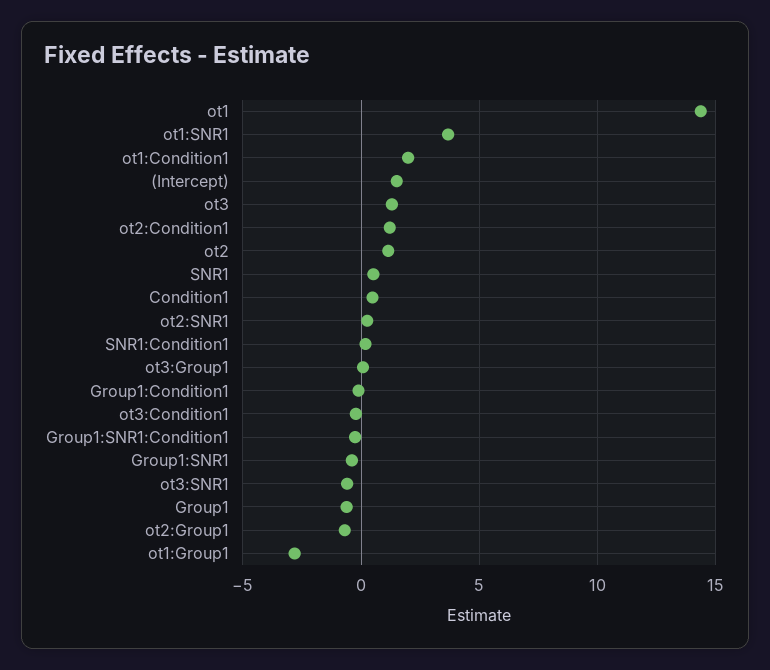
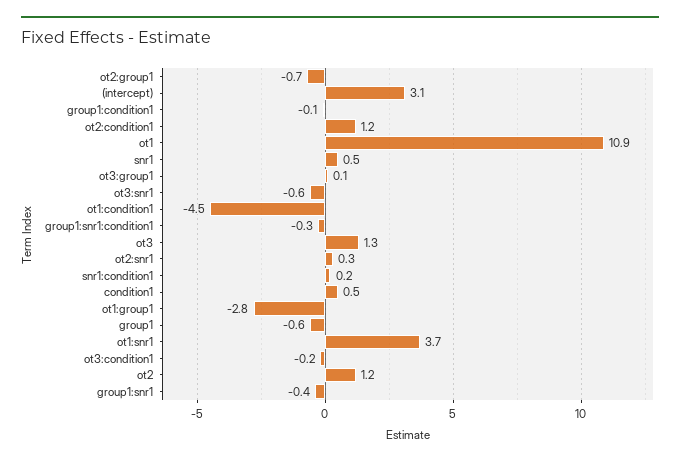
  {
-   "ot1": 14.5,
+   "ot1": 10.9,
    "ot1:SNR1": 3.7,
-   "ot1:Condition1": 2,
+   "ot1:Condition1": -4.5,
-   "(Intercept)": 1.5,
+   "(Intercept)": 3.1,
    "ot3": 1.3,
    "ot2:Condition1": 1.2,
    "ot2": 1.2,
    "SNR1": 0.5,
    "Condition1": 0.5,
    "ot2:SNR1": 0.3,
    "SNR1:Condition1": 0.2,
    "ot3:Group1": 0.1,
    "Group1:Condition1": -0.1,
    "ot3:Condition1": -0.2,
    "Group1:SNR1:Condition1": -0.3,
    "Group1:SNR1": -0.4,
    "ot3:SNR1": -0.6,
    "Group1": -0.6,
    "ot2:Group1": -0.7,
    "ot1:Group1": -2.8
  }

